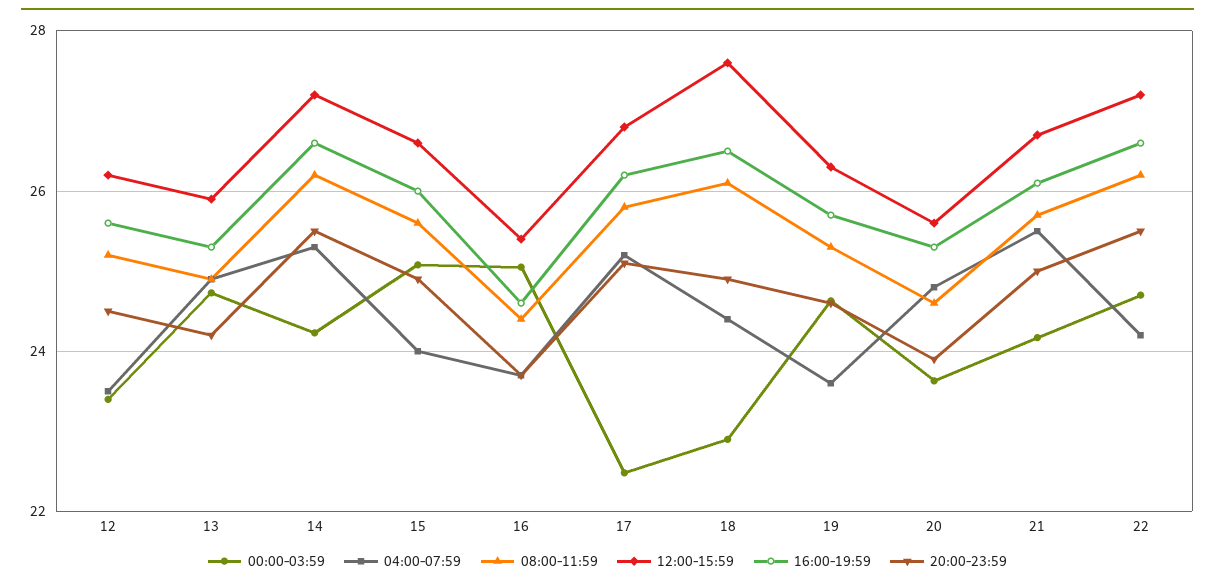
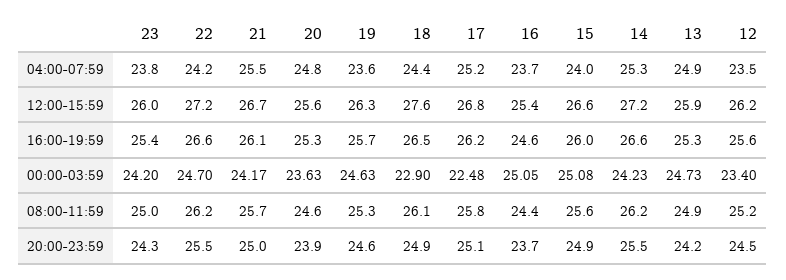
  {
    "00:00-03:59": {
      "12": 23.4,
      "13": 24.73,
      "14": 24.23,
      "15": 25.08,
      "16": 25.05,
      "17": 22.48,
      "18": 22.9,
      "19": 24.63,
      "20": 23.63,
      "21": 24.17,
-     "22": 24.7
+     "22": 24.7,
+     "23": 24.2
    },
    "04:00-07:59": {
      "12": 23.5,
      "13": 24.9,
      "14": 25.3,
      "15": 24,
      "16": 23.7,
      "17": 25.2,
      "18": 24.4,
      "19": 23.6,
      "20": 24.8,
      "21": 25.5,
-     "22": 24.2
+     "22": 24.2,
+     "23": 23.8
    },
    "08:00-11:59": {
      "12": 25.2,
      "13": 24.9,
      "14": 26.2,
      "15": 25.6,
      "16": 24.4,
      "17": 25.8,
      "18": 26.1,
      "19": 25.3,
      "20": 24.6,
      "21": 25.7,
-     "22": 26.2
+     "22": 26.2,
+     "23": 25
    },
    "12:00-15:59": {
      "12": 26.2,
      "13": 25.9,
      "14": 27.2,
      "15": 26.6,
      "16": 25.4,
      "17": 26.8,
      "18": 27.6,
      "19": 26.3,
      "20": 25.6,
      "21": 26.7,
-     "22": 27.2
+     "22": 27.2,
+     "23": 26
    },
    "16:00-19:59": {
      "12": 25.6,
      "13": 25.3,
      "14": 26.6,
      "15": 26,
      "16": 24.6,
      "17": 26.2,
      "18": 26.5,
      "19": 25.7,
      "20": 25.3,
      "21": 26.1,
-     "22": 26.6
+     "22": 26.6,
+     "23": 25.4
    },
    "20:00-23:59": {
      "12": 24.5,
      "13": 24.2,
      "14": 25.5,
      "15": 24.9,
      "16": 23.7,
      "17": 25.1,
      "18": 24.9,
      "19": 24.6,
      "20": 23.9,
      "21": 25,
-     "22": 25.5
+     "22": 25.5,
+     "23": 24.3
    }
  }

